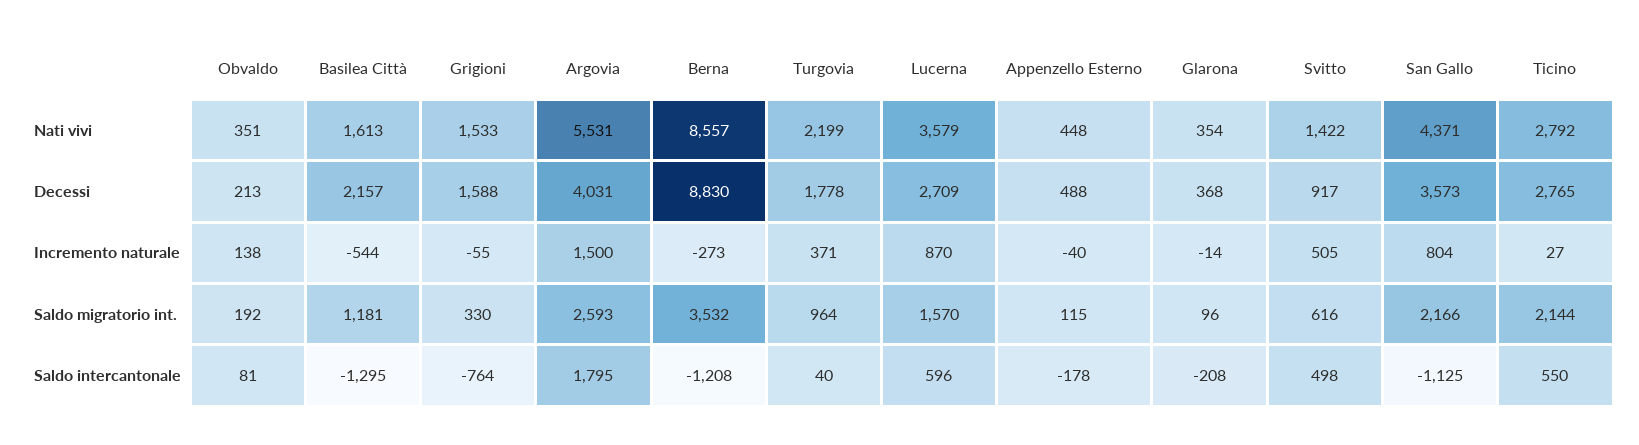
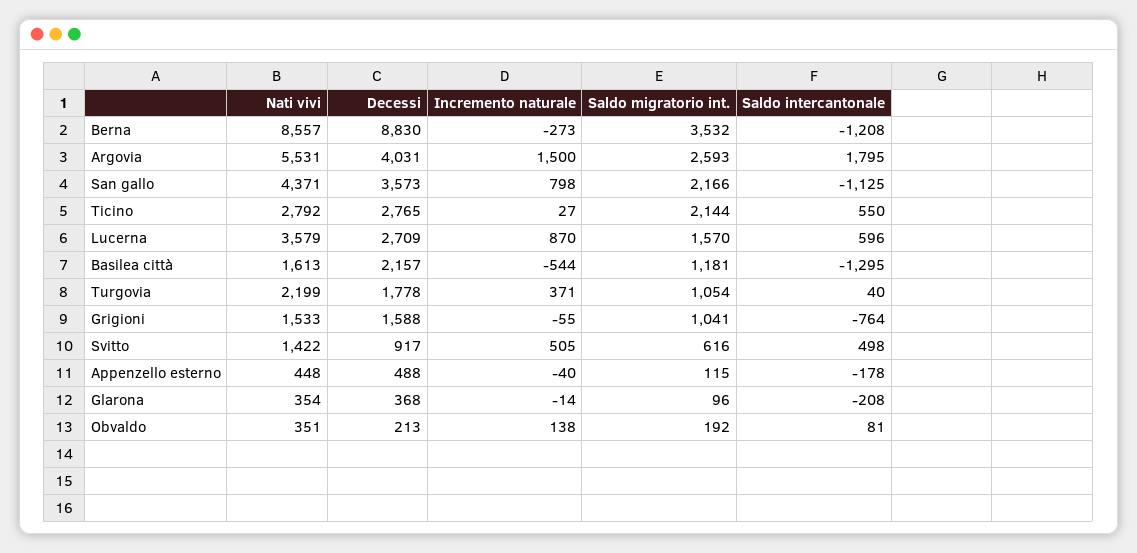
  {
    "Obvaldo": {
      "Nati vivi": 351,
      "Decessi": 213,
      "Incremento naturale": 138,
      "Saldo migratorio int.": 192,
      "Saldo intercantonale": 81
    },
    "Basilea Città": {
      "Nati vivi": 1613,
      "Decessi": 2157,
      "Incremento naturale": -544,
      "Saldo migratorio int.": 1181,
      "Saldo intercantonale": -1295
    },
    "Grigioni": {
      "Nati vivi": 1533,
      "Decessi": 1588,
      "Incremento naturale": -55,
-     "Saldo migratorio int.": 330,
+     "Saldo migratorio int.": 1041,
      "Saldo intercantonale": -764
    },
    "Argovia": {
      "Nati vivi": 5531,
      "Decessi": 4031,
      "Incremento naturale": 1500,
      "Saldo migratorio int.": 2593,
      "Saldo intercantonale": 1795
    },
    "Berna": {
      "Nati vivi": 8557,
      "Decessi": 8830,
      "Incremento naturale": -273,
      "Saldo migratorio int.": 3532,
      "Saldo intercantonale": -1208
    },
    "Turgovia": {
      "Nati vivi": 2199,
      "Decessi": 1778,
      "Incremento naturale": 371,
-     "Saldo migratorio int.": 964,
+     "Saldo migratorio int.": 1054,
      "Saldo intercantonale": 40
    },
    "Lucerna": {
      "Nati vivi": 3579,
      "Decessi": 2709,
      "Incremento naturale": 870,
      "Saldo migratorio int.": 1570,
      "Saldo intercantonale": 596
    },
    "Appenzello Esterno": {
      "Nati vivi": 448,
      "Decessi": 488,
      "Incremento naturale": -40,
      "Saldo migratorio int.": 115,
      "Saldo intercantonale": -178
    },
    "Glarona": {
      "Nati vivi": 354,
      "Decessi": 368,
      "Incremento naturale": -14,
      "Saldo migratorio int.": 96,
      "Saldo intercantonale": -208
    },
    "Svitto": {
      "Nati vivi": 1422,
      "Decessi": 917,
      "Incremento naturale": 505,
      "Saldo migratorio int.": 616,
      "Saldo intercantonale": 498
    },
    "San Gallo": {
      "Nati vivi": 4371,
      "Decessi": 3573,
-     "Incremento naturale": 804,
+     "Incremento naturale": 798,
      "Saldo migratorio int.": 2166,
      "Saldo intercantonale": -1125
    },
    "Ticino": {
      "Nati vivi": 2792,
      "Decessi": 2765,
      "Incremento naturale": 27,
      "Saldo migratorio int.": 2144,
      "Saldo intercantonale": 550
    }
  }

